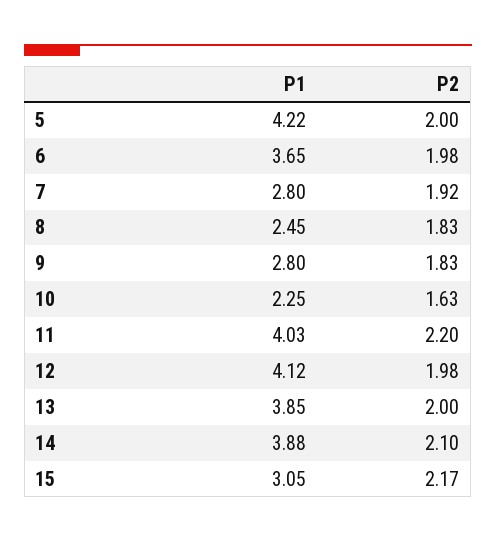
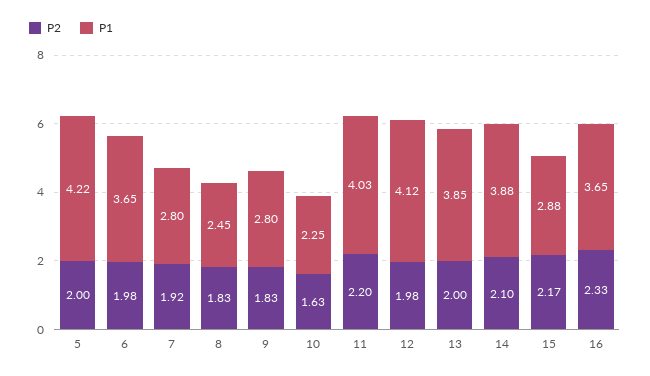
  {
    "P1": {
      "5": 4.22,
      "6": 3.65,
      "7": 2.8,
      "8": 2.45,
      "9": 2.8,
      "10": 2.25,
      "11": 4.03,
      "12": 4.12,
      "13": 3.85,
      "14": 3.88,
-     "15": 3.05
+     "15": 2.88,
+     "16": 3.65
    },
    "P2": {
      "5": 2,
      "6": 1.98,
      "7": 1.92,
      "8": 1.83,
      "9": 1.83,
      "10": 1.63,
      "11": 2.2,
      "12": 1.98,
      "13": 2,
      "14": 2.1,
-     "15": 2.17
+     "15": 2.17,
+     "16": 2.33
    }
  }

